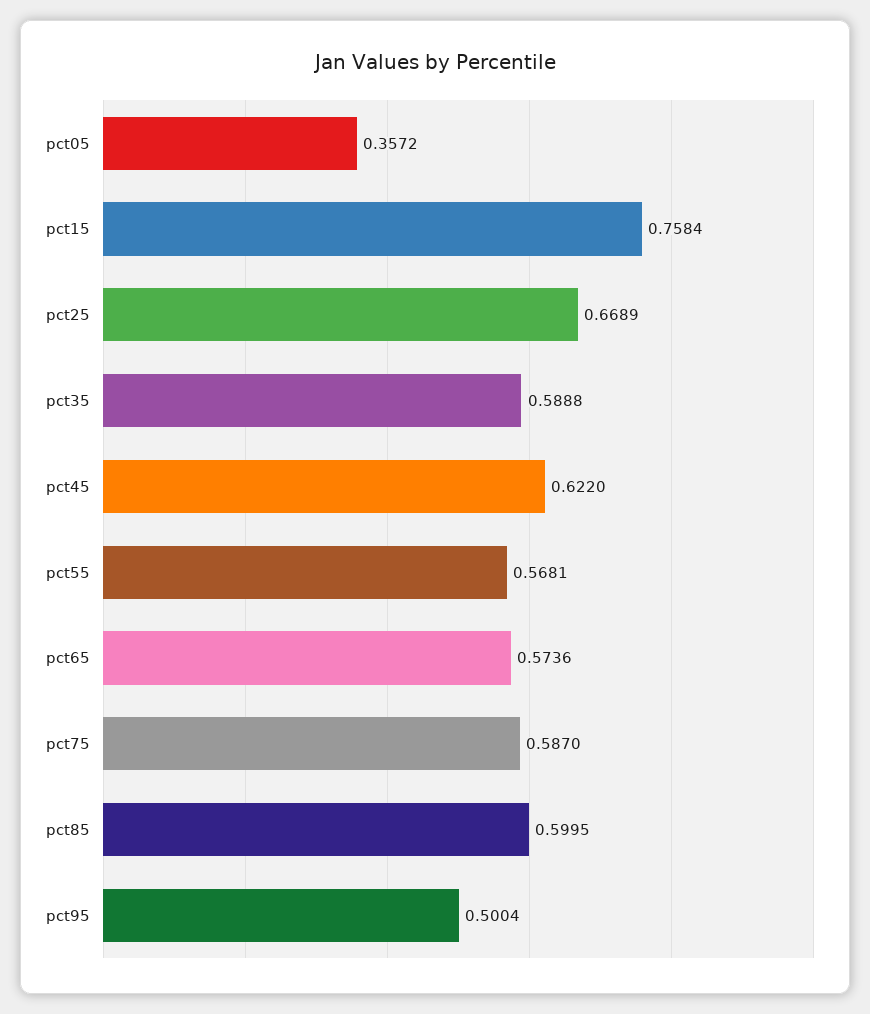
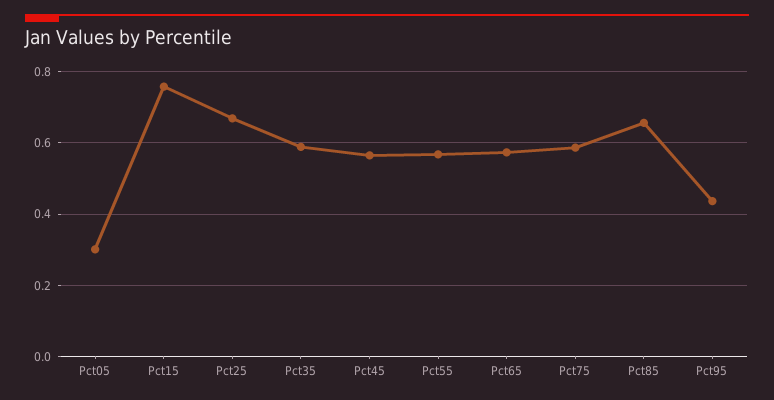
  {
-   "pct05": 0.3572,
+   "pct05": 0.3,
    "pct15": 0.7584,
    "pct25": 0.6689,
    "pct35": 0.5888,
-   "pct45": 0.622,
+   "pct45": 0.56,
    "pct55": 0.5681,
    "pct65": 0.5736,
    "pct75": 0.587,
-   "pct85": 0.5995,
+   "pct85": 0.66,
-   "pct95": 0.5004
+   "pct95": 0.44
  }

